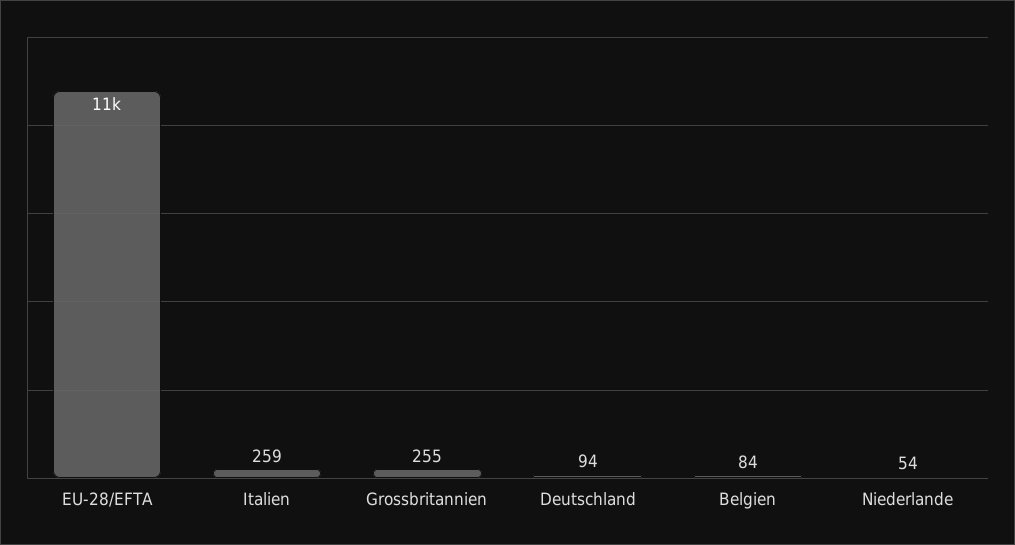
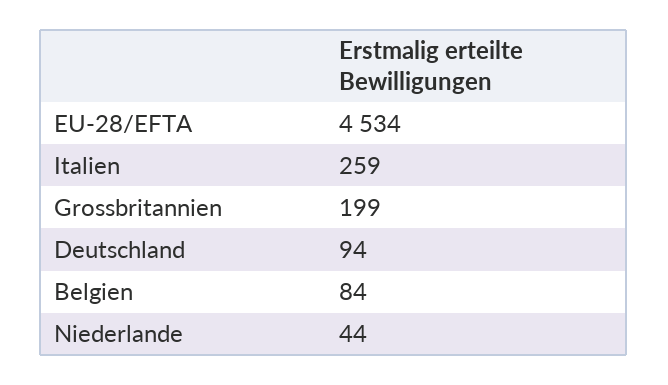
  {
-   "EU-28/EFTA": 11000,
+   "EU-28/EFTA": 4534,
    "Italien": 259,
-   "Grossbritannien": 255,
+   "Grossbritannien": 199,
    "Deutschland": 94,
    "Belgien": 84,
-   "Niederlande": 54
+   "Niederlande": 44
  }

